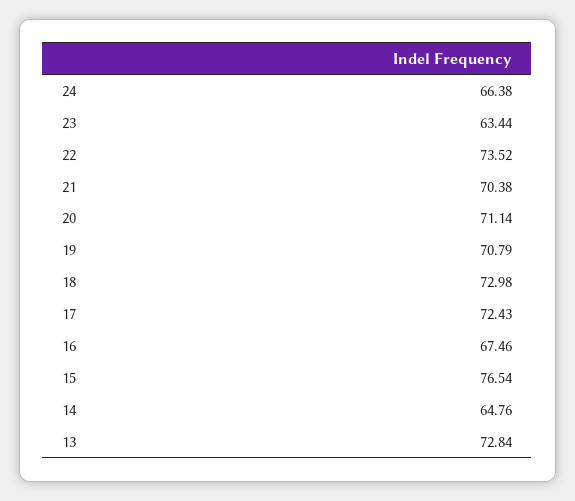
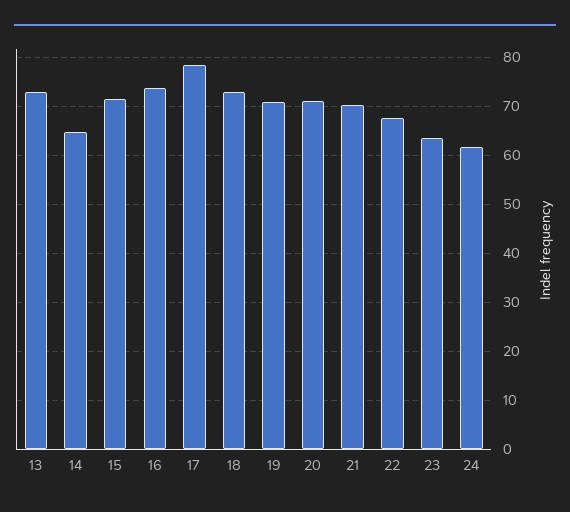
  {
-   "24": 66.38,
+   "24": 62,
    "23": 63.44,
-   "22": 73.52,
+   "22": 68,
    "21": 70.38,
    "20": 71.14,
    "19": 70.79,
    "18": 72.98,
-   "17": 72.43,
+   "17": 78,
-   "16": 67.46,
+   "16": 74,
-   "15": 76.54,
+   "15": 72,
    "14": 64.76,
    "13": 72.84
  }

